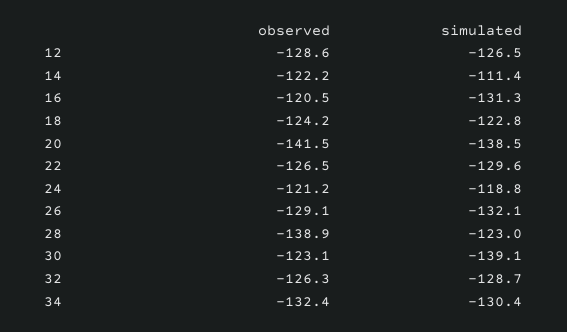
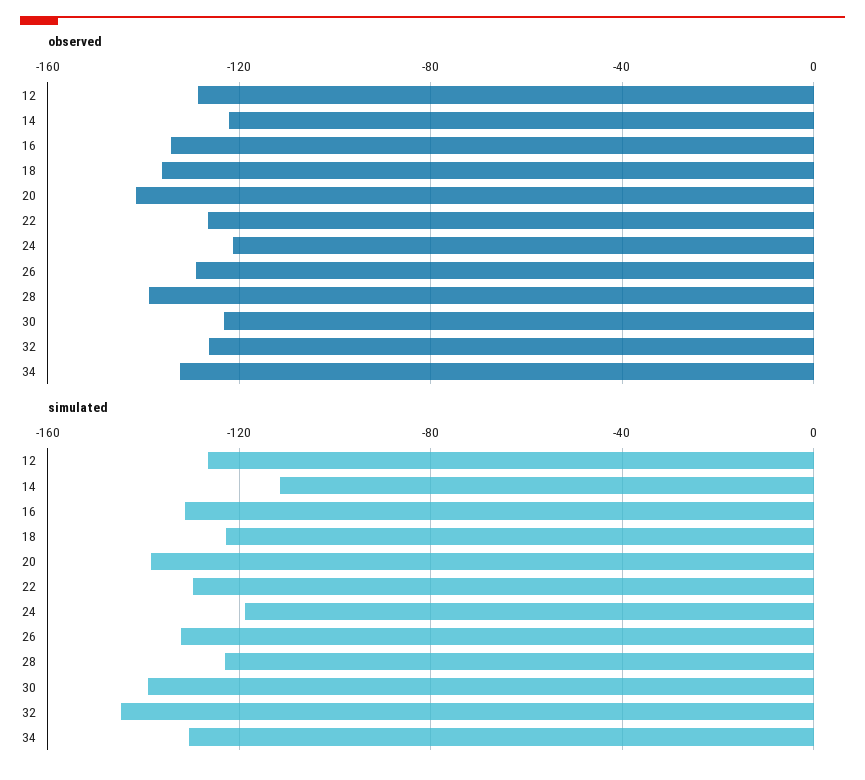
  {
    "observed": {
      "12": -128.6,
      "14": -122.2,
-     "16": -120.5,
+     "16": -135,
-     "18": -124.2,
+     "18": -135,
      "20": -141.5,
      "22": -126.5,
      "24": -121.2,
      "26": -129.1,
      "28": -138.9,
      "30": -123.1,
      "32": -126.3,
      "34": -132.4
    },
    "simulated": {
      "12": -126.5,
      "14": -111.4,
      "16": -131.3,
      "18": -122.8,
      "20": -138.5,
      "22": -129.6,
      "24": -118.8,
      "26": -132.1,
      "28": -123,
      "30": -139.1,
-     "32": -128.7,
+     "32": -145,
      "34": -130.4
    }
  }

